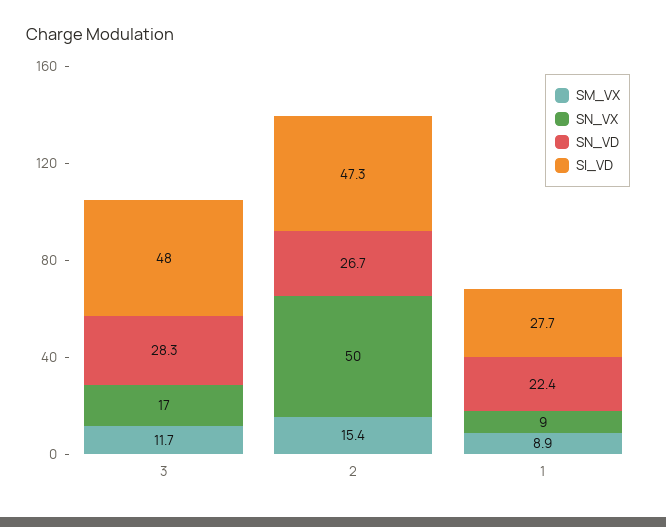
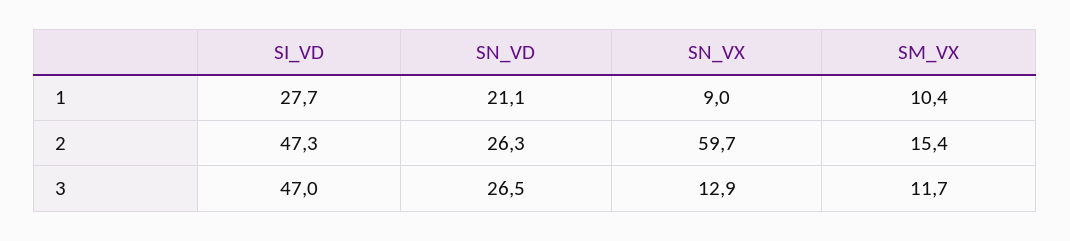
  {
    "SM_VX": {
      "3": 11.7,
      "2": 15.4,
-     "1": 8.9
+     "1": 10.4
    },
    "SN_VX": {
-     "3": 17,
+     "3": 12.9,
-     "2": 50,
+     "2": 59.7,
      "1": 9
    },
    "SN_VD": {
-     "3": 28.3,
+     "3": 26.5,
-     "2": 26.7,
+     "2": 26.3,
-     "1": 22.4
+     "1": 21.1
    },
    "SI_VD": {
-     "3": 48,
+     "3": 47,
      "2": 47.3,
      "1": 27.7
    }
  }

